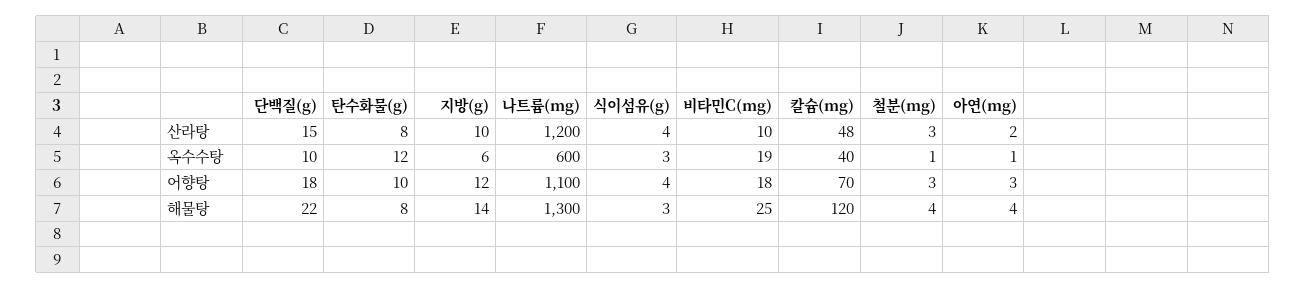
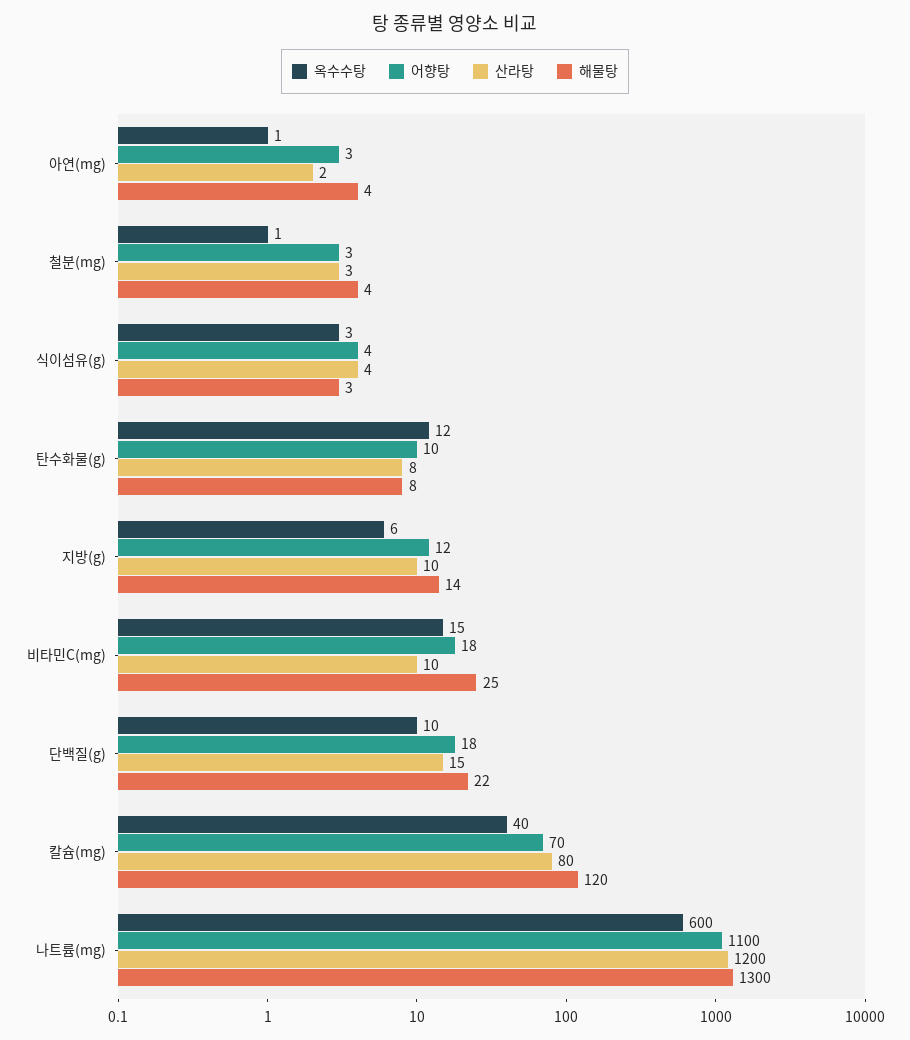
  {
    "산라탕": {
      "단백질(g)": 15,
      "탄수화물(g)": 8,
      "지방(g)": 10,
      "나트륨(mg)": 1200,
      "식이섬유(g)": 4,
      "비타민C(mg)": 10,
-     "칼슘(mg)": 48,
+     "칼슘(mg)": 80,
      "철분(mg)": 3,
      "아연(mg)": 2
    },
    "옥수수탕": {
      "단백질(g)": 10,
      "탄수화물(g)": 12,
      "지방(g)": 6,
      "나트륨(mg)": 600,
      "식이섬유(g)": 3,
-     "비타민C(mg)": 19,
+     "비타민C(mg)": 15,
      "칼슘(mg)": 40,
      "철분(mg)": 1,
      "아연(mg)": 1
    },
    "어향탕": {
      "단백질(g)": 18,
      "탄수화물(g)": 10,
      "지방(g)": 12,
      "나트륨(mg)": 1100,
      "식이섬유(g)": 4,
      "비타민C(mg)": 18,
      "칼슘(mg)": 70,
      "철분(mg)": 3,
      "아연(mg)": 3
    },
    "해물탕": {
      "단백질(g)": 22,
      "탄수화물(g)": 8,
      "지방(g)": 14,
      "나트륨(mg)": 1300,
      "식이섬유(g)": 3,
      "비타민C(mg)": 25,
      "칼슘(mg)": 120,
      "철분(mg)": 4,
      "아연(mg)": 4
    }
  }

